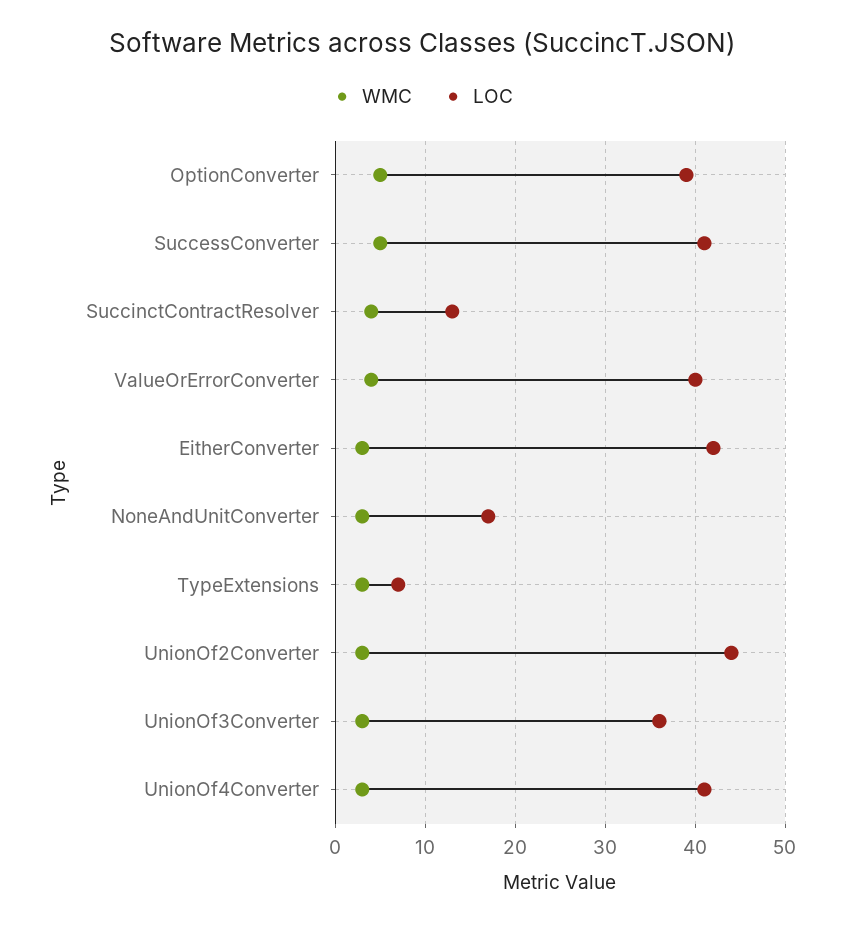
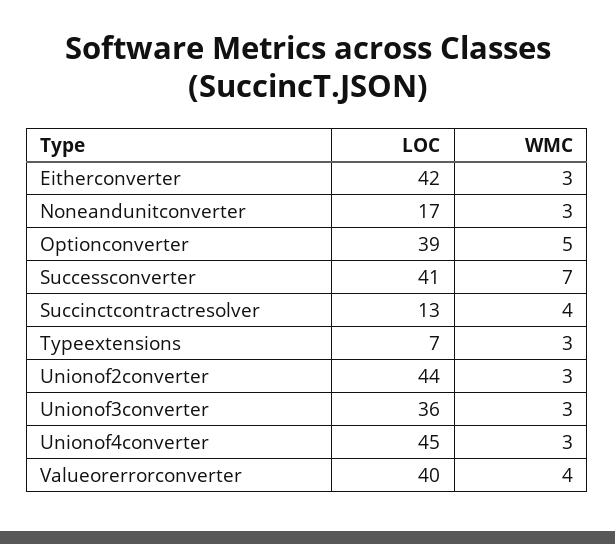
  {
    "WMC": {
      "OptionConverter": 5,
-     "SuccessConverter": 5,
+     "SuccessConverter": 7,
      "SuccinctContractResolver": 4,
      "ValueOrErrorConverter": 4,
      "EitherConverter": 3,
      "NoneAndUnitConverter": 3,
      "TypeExtensions": 3,
      "UnionOf2Converter": 3,
      "UnionOf3Converter": 3,
      "UnionOf4Converter": 3
    },
    "LOC": {
      "OptionConverter": 39,
      "SuccessConverter": 41,
      "SuccinctContractResolver": 13,
      "ValueOrErrorConverter": 40,
      "EitherConverter": 42,
      "NoneAndUnitConverter": 17,
      "TypeExtensions": 7,
      "UnionOf2Converter": 44,
      "UnionOf3Converter": 36,
-     "UnionOf4Converter": 41
+     "UnionOf4Converter": 45
    }
  }

